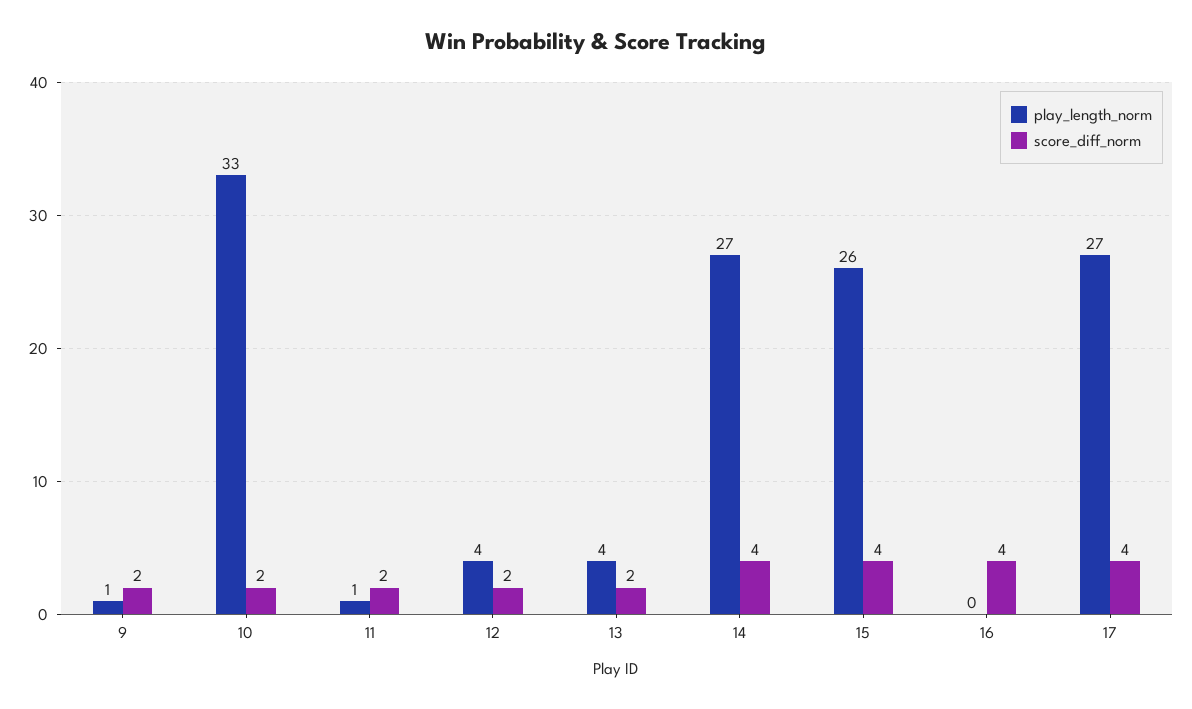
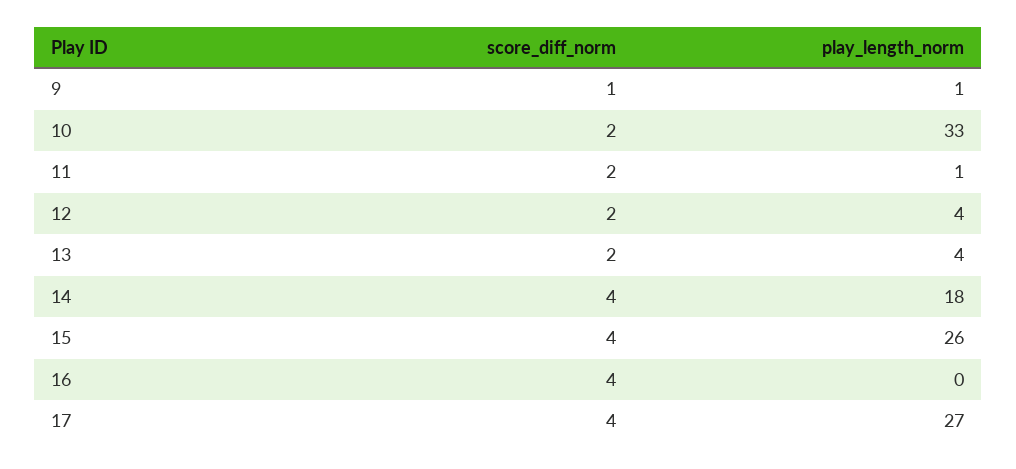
  {
    "play_length_norm": {
      "9": 1,
      "10": 33,
      "11": 1,
      "12": 4,
      "13": 4,
-     "14": 27,
+     "14": 18,
      "15": 26,
      "16": 0,
      "17": 27
    },
    "score_diff_norm": {
-     "9": 2,
+     "9": 1,
      "10": 2,
      "11": 2,
      "12": 2,
      "13": 2,
      "14": 4,
      "15": 4,
      "16": 4,
      "17": 4
    }
  }

